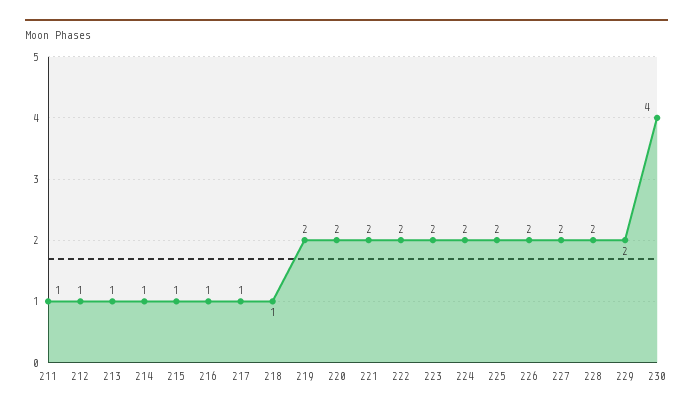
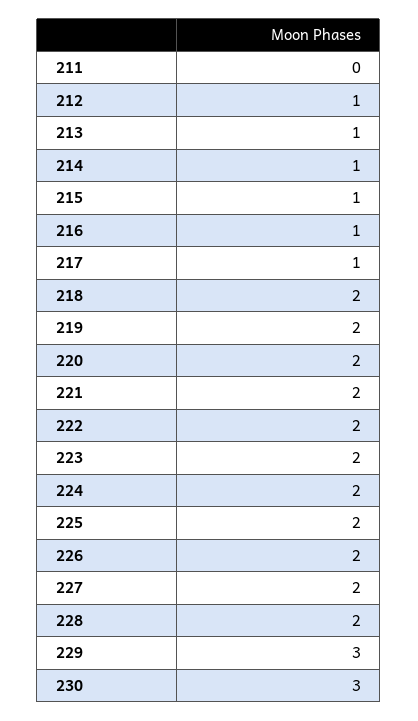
  {
-   "211": 1,
+   "211": 0,
    "212": 1,
    "213": 1,
    "214": 1,
    "215": 1,
    "216": 1,
    "217": 1,
-   "218": 1,
+   "218": 2,
    "219": 2,
    "220": 2,
    "221": 2,
    "222": 2,
    "223": 2,
    "224": 2,
    "225": 2,
    "226": 2,
    "227": 2,
    "228": 2,
-   "229": 2,
+   "229": 3,
-   "230": 4
+   "230": 3
  }

